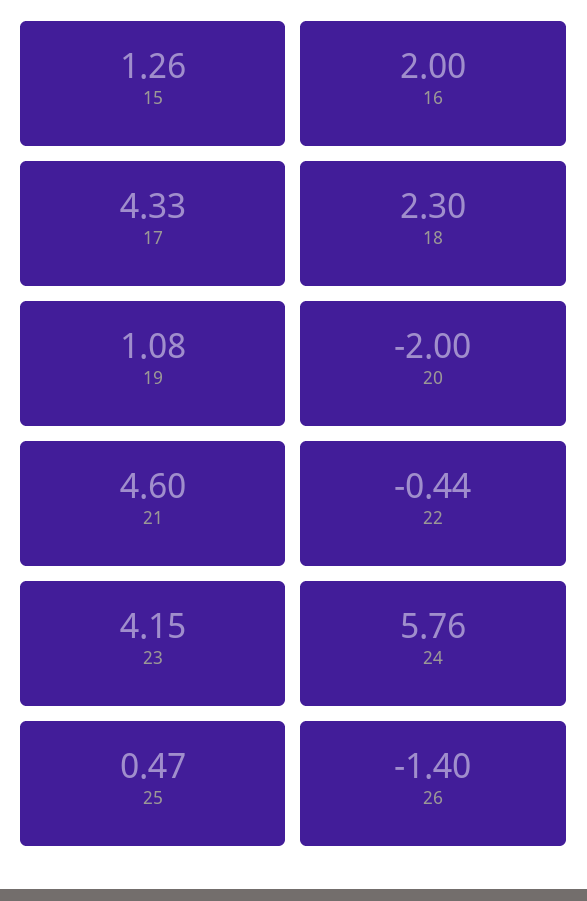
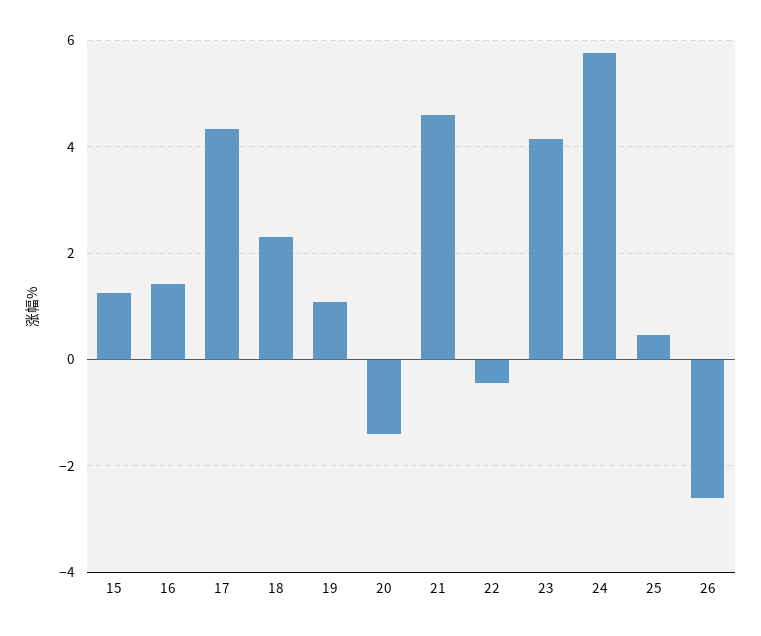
  {
    "15": 1.26,
-   "16": 2,
+   "16": 1.4,
    "17": 4.33,
    "18": 2.3,
    "19": 1.08,
-   "20": -2,
+   "20": -1.4,
    "21": 4.6,
    "22": -0.44,
    "23": 4.15,
    "24": 5.76,
    "25": 0.47,
-   "26": -1.4
+   "26": -2.6
  }

